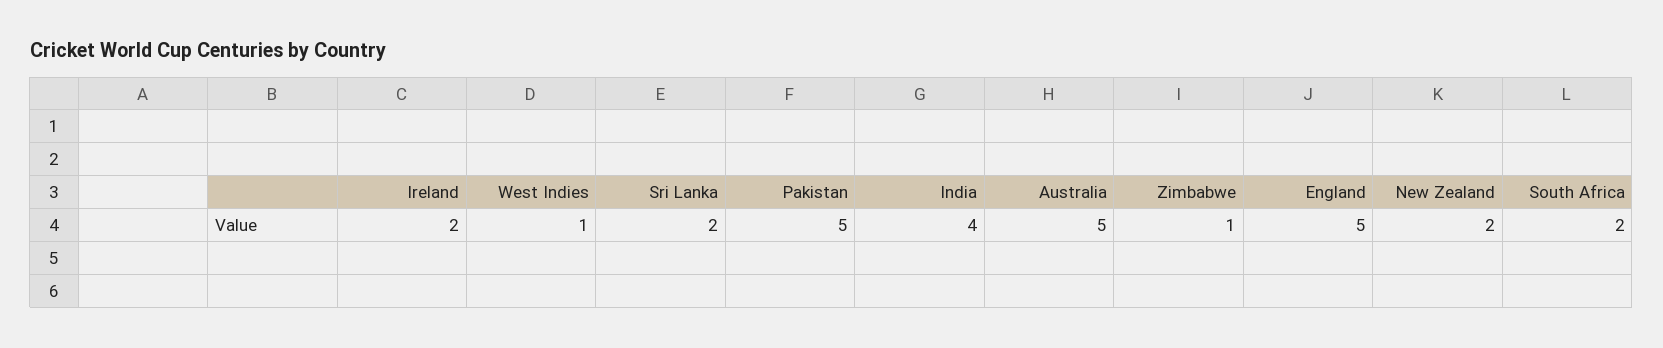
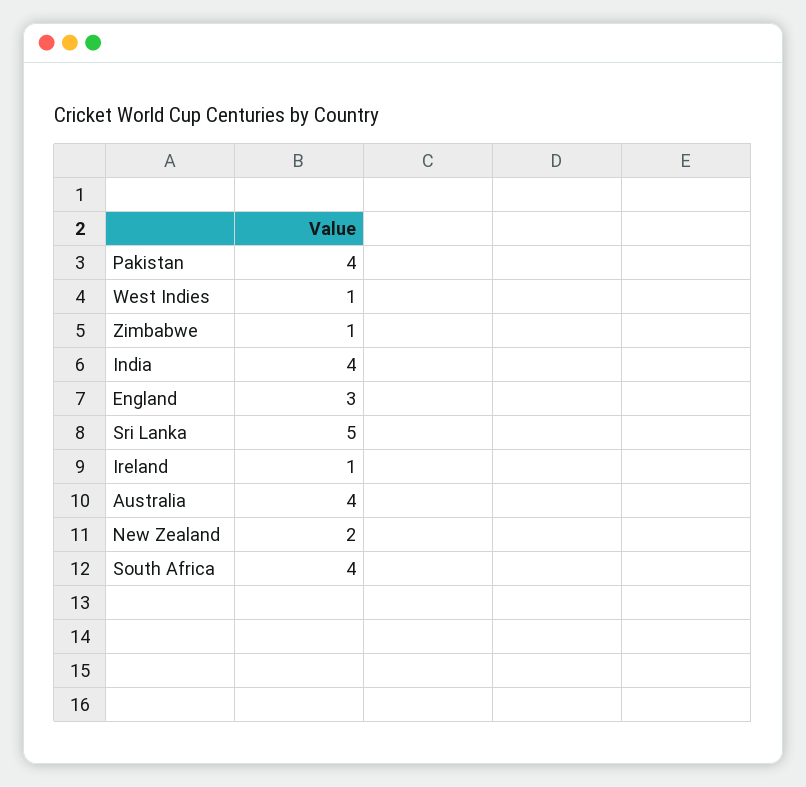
  {
-   "Ireland": 2,
+   "Ireland": 1,
    "West Indies": 1,
-   "Sri Lanka": 2,
+   "Sri Lanka": 5,
-   "Pakistan": 5,
+   "Pakistan": 4,
    "India": 4,
-   "Australia": 5,
+   "Australia": 4,
    "Zimbabwe": 1,
-   "England": 5,
+   "England": 3,
    "New Zealand": 2,
-   "South Africa": 2
+   "South Africa": 4
  }

